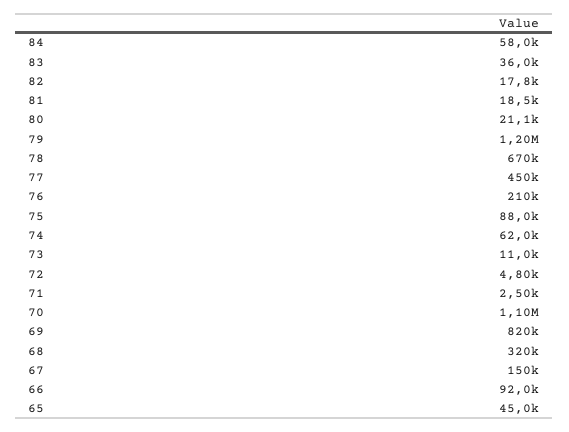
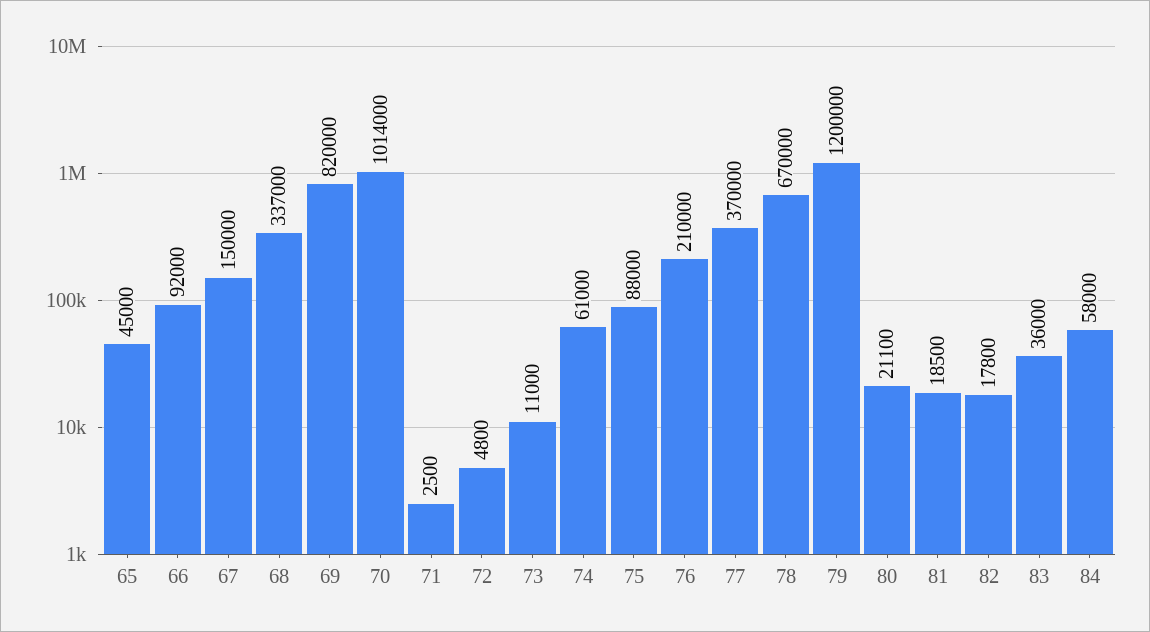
  {
    "84": 58000,
    "83": 36000,
    "82": 17800,
    "81": 18500,
    "80": 21100,
    "79": 1200000,
    "78": 670000,
-   "77": 450000,
+   "77": 370000,
    "76": 210000,
    "75": 88000,
-   "74": 62000,
+   "74": 61000,
    "73": 11000,
    "72": 4800,
    "71": 2500,
-   "70": 1100000,
+   "70": 1014000,
    "69": 820000,
-   "68": 320000,
+   "68": 337000,
    "67": 150000,
    "66": 92000,
    "65": 45000
  }

